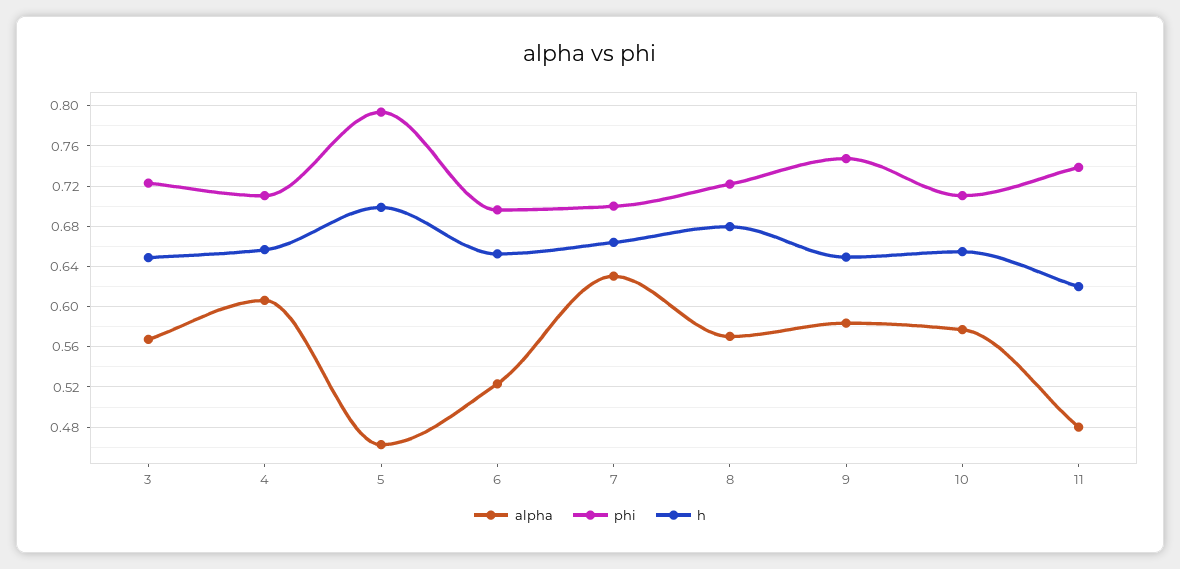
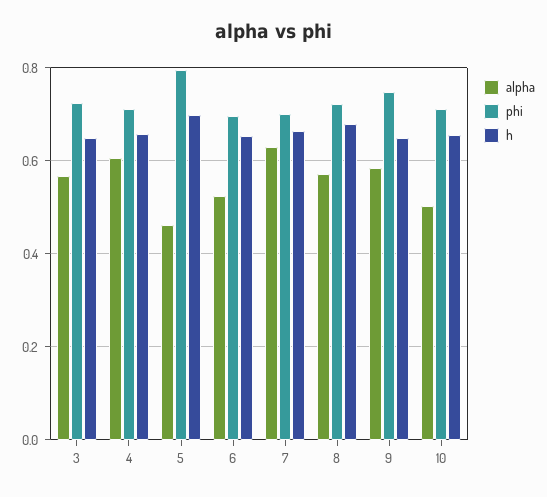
  {
    "alpha": {
      "3": 0.57,
      "4": 0.61,
      "5": 0.46,
      "6": 0.52,
      "7": 0.63,
      "8": 0.57,
      "9": 0.58,
-     "10": 0.58,
+     "10": 0.5
-     "11": 0.48
    },
    "phi": {
      "3": 0.72,
      "4": 0.71,
      "5": 0.79,
      "6": 0.7,
      "7": 0.7,
      "8": 0.72,
      "9": 0.75,
-     "10": 0.71,
+     "10": 0.71
-     "11": 0.74
    },
    "h": {
      "3": 0.65,
      "4": 0.66,
      "5": 0.7,
      "6": 0.65,
      "7": 0.66,
      "8": 0.68,
      "9": 0.65,
-     "10": 0.65,
+     "10": 0.65
-     "11": 0.62
    }
  }

